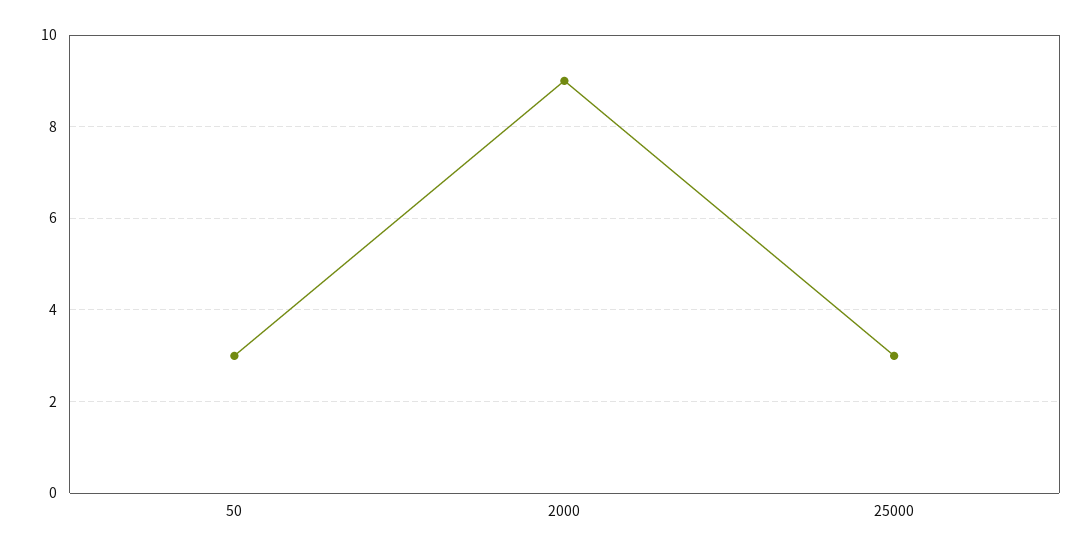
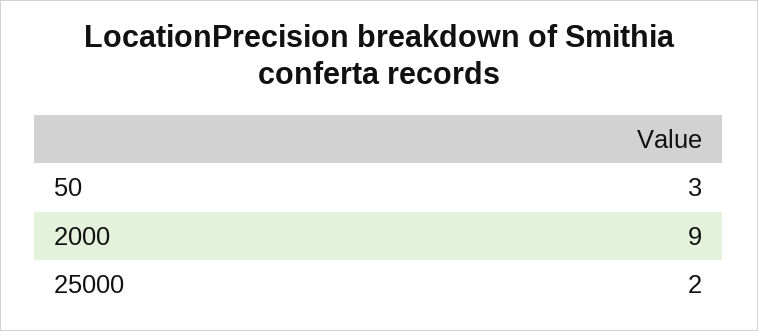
  {
    "50": 3,
    "2000": 9,
-   "25000": 3
+   "25000": 2
  }

